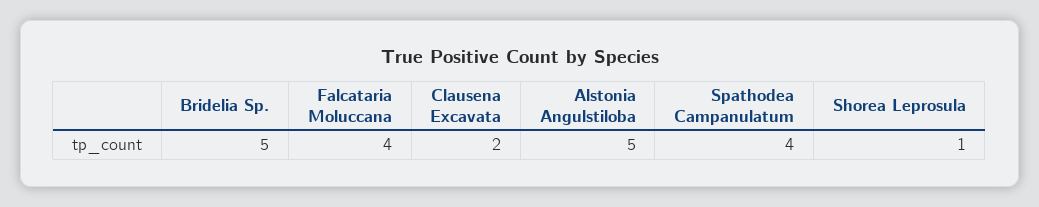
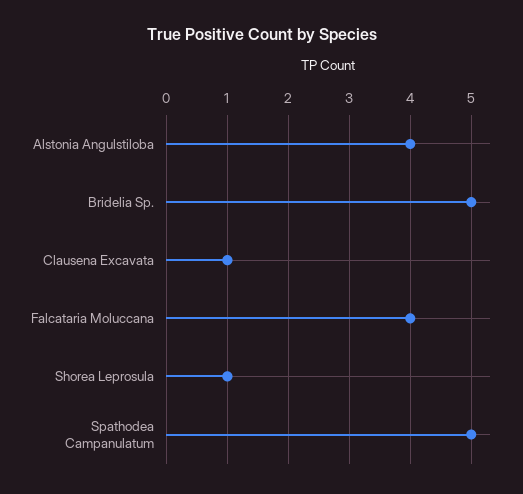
  {
    "Bridelia Sp.": 5,
    "Falcataria Moluccana": 4,
-   "Clausena Excavata": 2,
+   "Clausena Excavata": 1,
-   "Alstonia Angulstiloba": 5,
+   "Alstonia Angulstiloba": 4,
-   "Spathodea Campanulatum": 4,
+   "Spathodea Campanulatum": 5,
    "Shorea Leprosula": 1
  }

